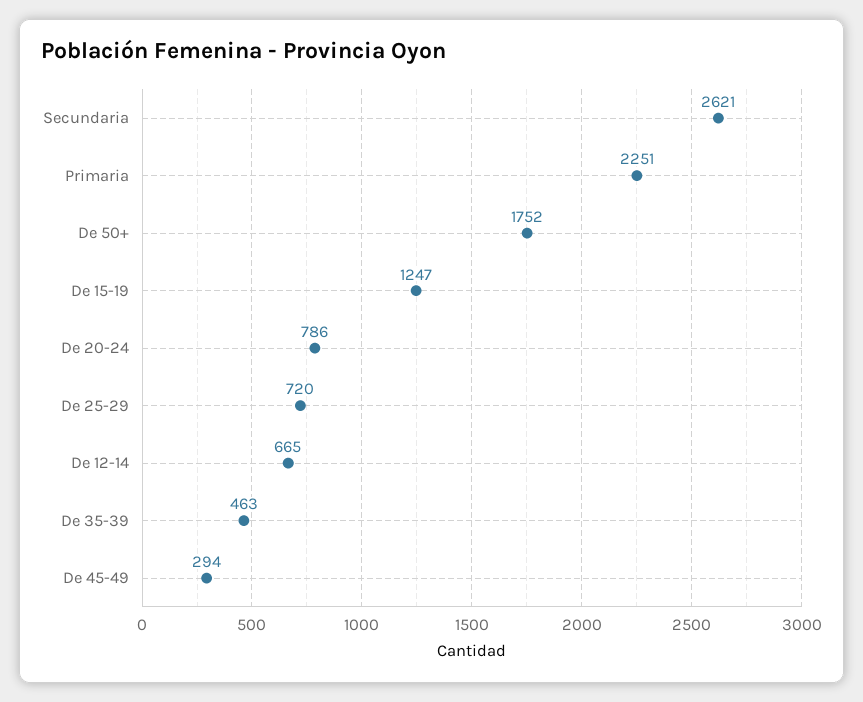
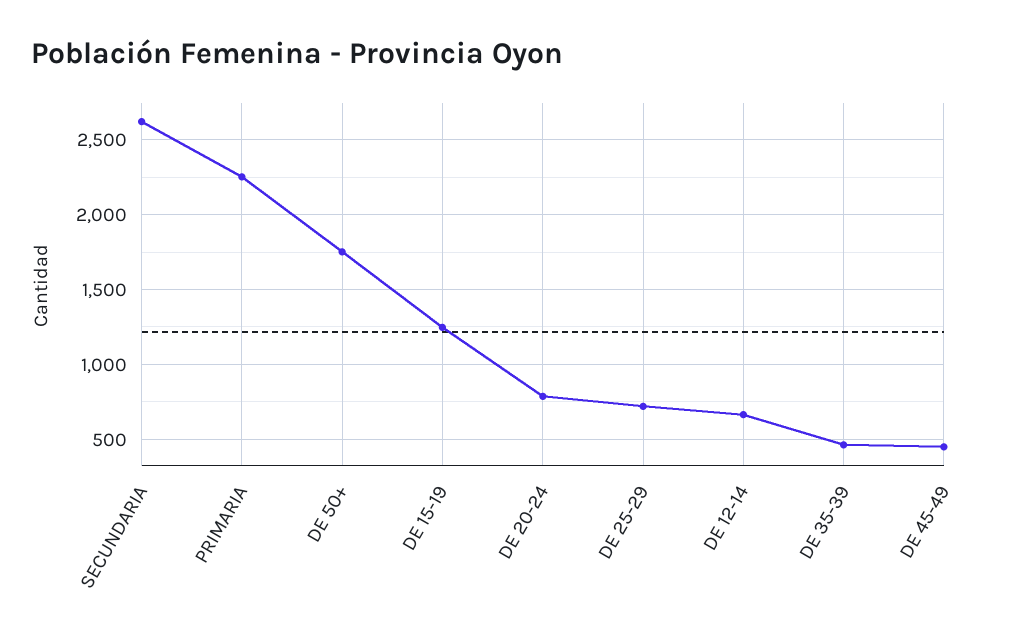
  {
    "Secundaria": 2621,
    "Primaria": 2251,
    "De 50+": 1752,
    "De 15-19": 1247,
    "De 20-24": 786,
    "De 25-29": 720,
    "De 12-14": 665,
    "De 35-39": 463,
-   "De 45-49": 294
+   "De 45-49": 450
  }

